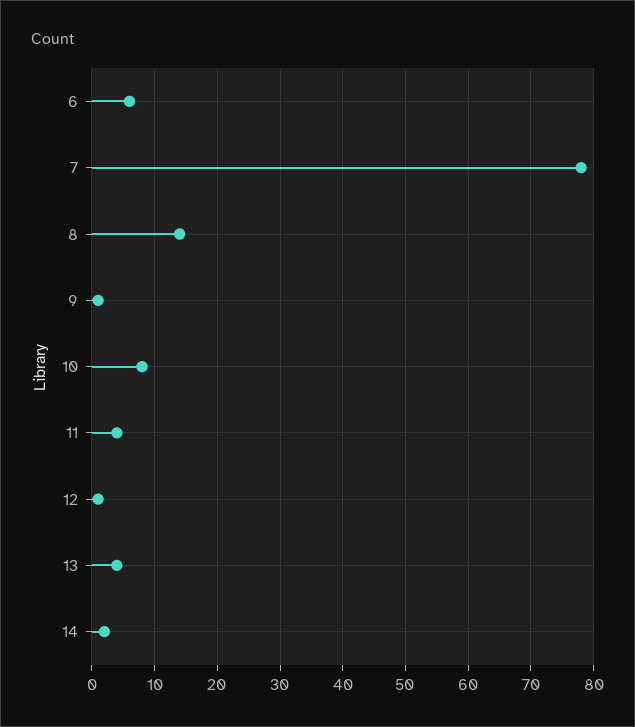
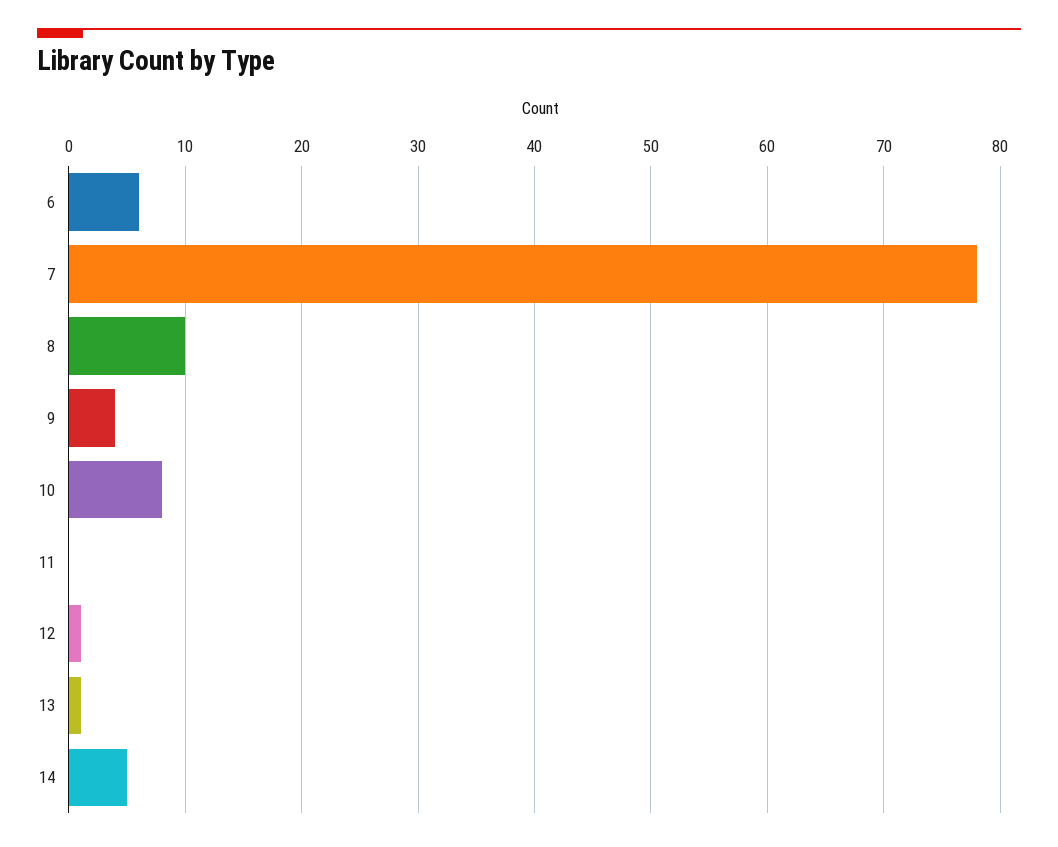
  {
    "6": 6,
    "7": 78,
-   "8": 14,
+   "8": 10,
-   "9": 1,
+   "9": 4,
    "10": 8,
-   "11": 4,
+   "11": 0,
    "12": 1,
-   "13": 4,
+   "13": 1,
-   "14": 2
+   "14": 5
  }

